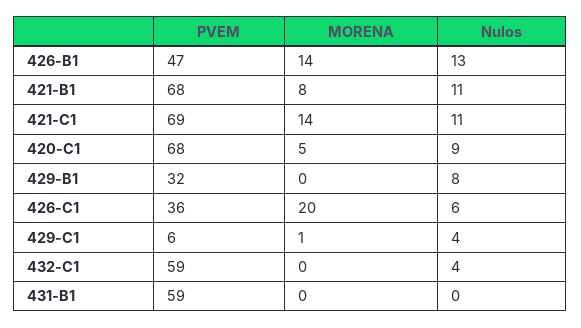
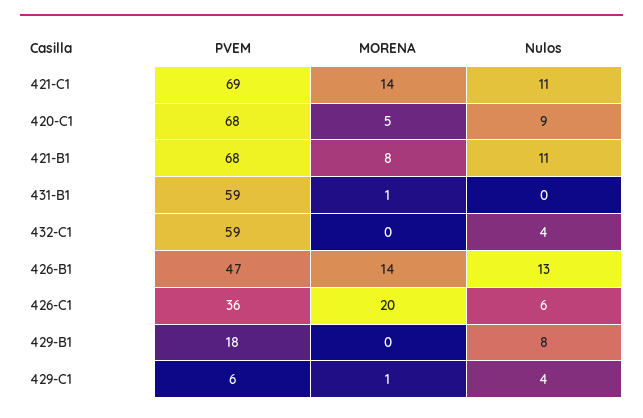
  {
    "PVEM": {
      "426-B1": 47,
      "421-B1": 68,
      "421-C1": 69,
      "420-C1": 68,
-     "429-B1": 32,
+     "429-B1": 18,
      "426-C1": 36,
      "429-C1": 6,
      "432-C1": 59,
      "431-B1": 59
    },
    "MORENA": {
      "426-B1": 14,
      "421-B1": 8,
      "421-C1": 14,
      "420-C1": 5,
      "429-B1": 0,
      "426-C1": 20,
      "429-C1": 1,
      "432-C1": 0,
-     "431-B1": 0
+     "431-B1": 1
    },
    "Nulos": {
      "426-B1": 13,
      "421-B1": 11,
      "421-C1": 11,
      "420-C1": 9,
      "429-B1": 8,
      "426-C1": 6,
      "429-C1": 4,
      "432-C1": 4,
      "431-B1": 0
    }
  }

